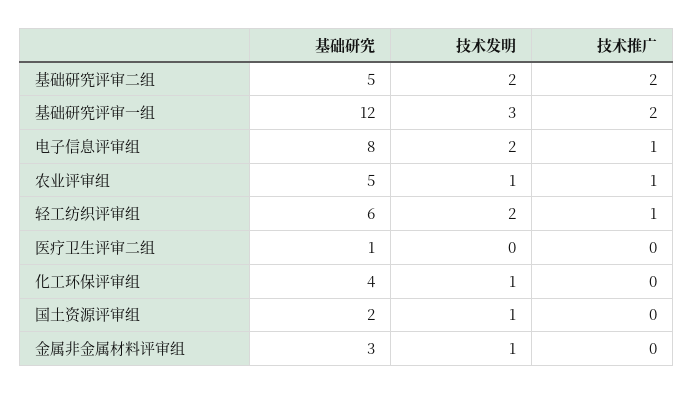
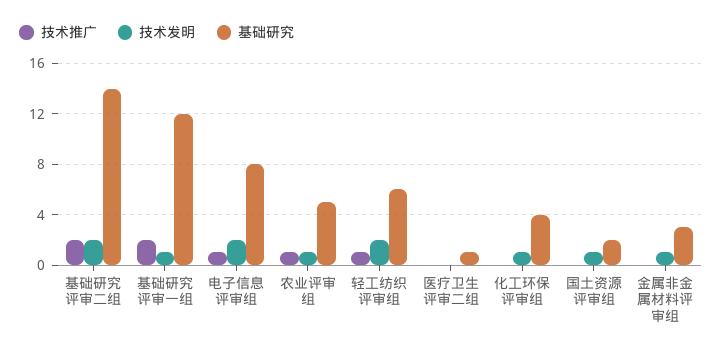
  {
    "基础研究": {
-     "基础研究评审二组": 5,
+     "基础研究评审二组": 14,
      "基础研究评审一组": 12,
      "电子信息评审组": 8,
      "农业评审组": 5,
      "轻工纺织评审组": 6,
      "医疗卫生评审二组": 1,
      "化工环保评审组": 4,
      "国土资源评审组": 2,
      "金属非金属材料评审组": 3
    },
    "技术发明": {
      "基础研究评审二组": 2,
-     "基础研究评审一组": 3,
+     "基础研究评审一组": 1,
      "电子信息评审组": 2,
      "农业评审组": 1,
      "轻工纺织评审组": 2,
      "医疗卫生评审二组": 0,
      "化工环保评审组": 1,
      "国土资源评审组": 1,
      "金属非金属材料评审组": 1
    },
    "技术推广": {
      "基础研究评审二组": 2,
      "基础研究评审一组": 2,
      "电子信息评审组": 1,
      "农业评审组": 1,
      "轻工纺织评审组": 1,
      "医疗卫生评审二组": 0,
      "化工环保评审组": 0,
      "国土资源评审组": 0,
      "金属非金属材料评审组": 0
    }
  }

